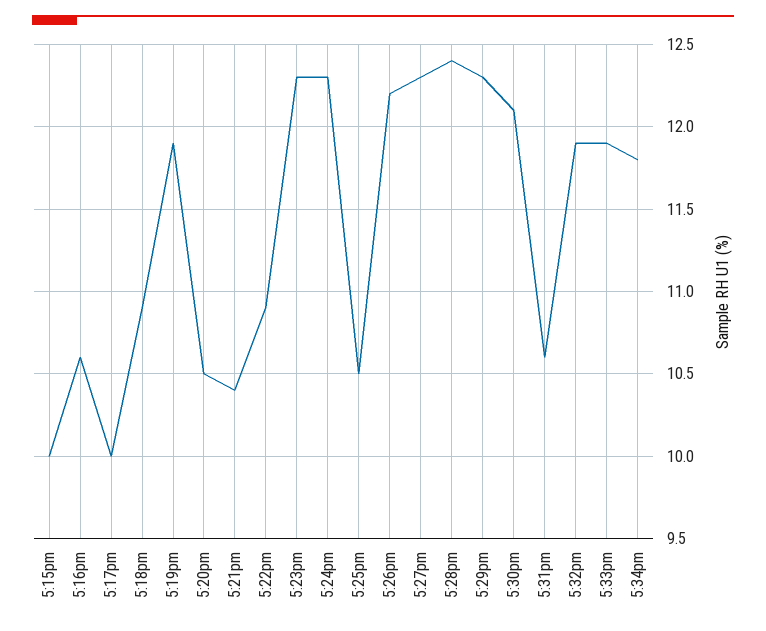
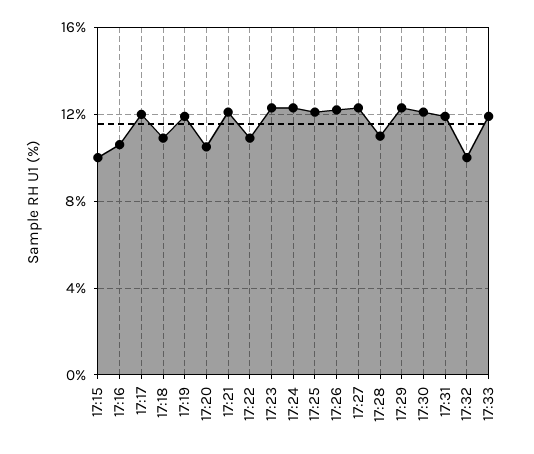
  {
    "5:15pm": 10,
    "5:16pm": 10.6,
-   "5:17pm": 10,
+   "5:17pm": 12,
    "5:18pm": 10.9,
    "5:19pm": 11.9,
    "5:20pm": 10.5,
-   "5:21pm": 10.4,
+   "5:21pm": 12,
    "5:22pm": 10.9,
    "5:23pm": 12.3,
    "5:24pm": 12.3,
-   "5:25pm": 10.5,
+   "5:25pm": 12,
    "5:26pm": 12.2,
    "5:27pm": 12.3,
-   "5:28pm": 12.4,
+   "5:28pm": 11,
    "5:29pm": 12.3,
    "5:30pm": 12.1,
-   "5:31pm": 10.6,
+   "5:31pm": 12,
-   "5:32pm": 11.9,
+   "5:32pm": 10,
-   "5:33pm": 11.9,
+   "5:33pm": 11.9
-   "5:34pm": 11.8
  }

